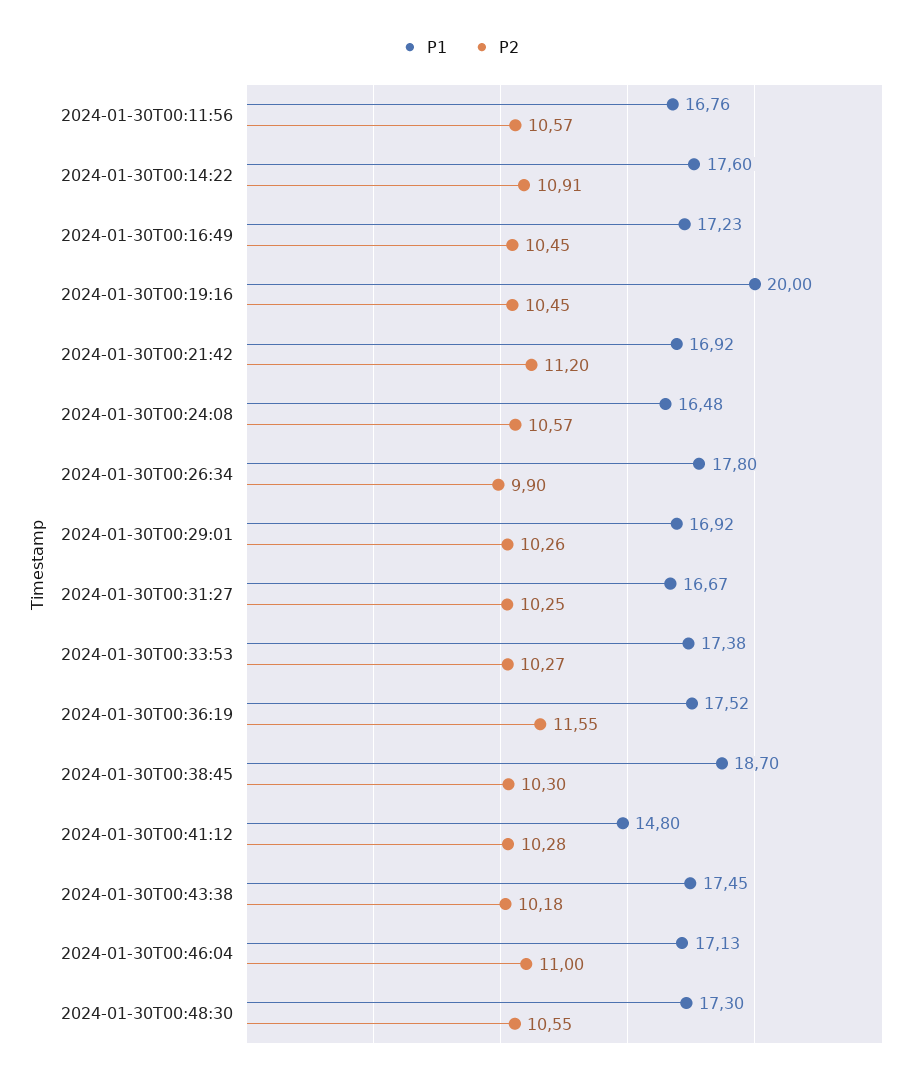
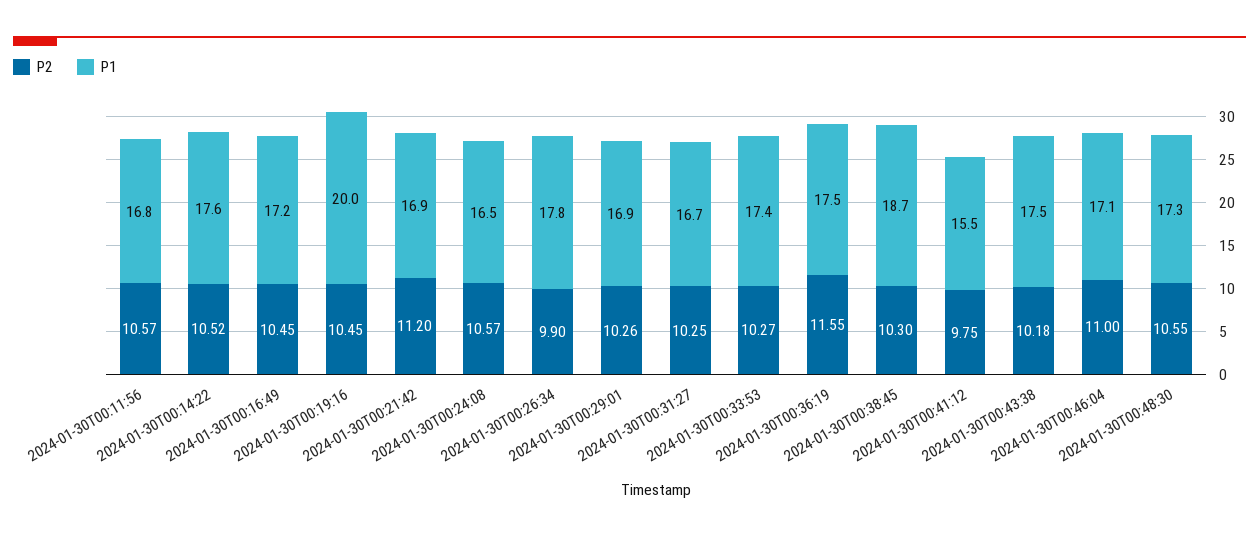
  {
    "P1": {
      "2024-01-30T00:11:56": 16.76,
      "2024-01-30T00:14:22": 17.6,
      "2024-01-30T00:16:49": 17.23,
      "2024-01-30T00:19:16": 20,
      "2024-01-30T00:21:42": 16.92,
      "2024-01-30T00:24:08": 16.48,
      "2024-01-30T00:26:34": 17.8,
      "2024-01-30T00:29:01": 16.92,
      "2024-01-30T00:31:27": 16.67,
      "2024-01-30T00:33:53": 17.38,
      "2024-01-30T00:36:19": 17.52,
      "2024-01-30T00:38:45": 18.7,
-     "2024-01-30T00:41:12": 14.8,
+     "2024-01-30T00:41:12": 15.5,
      "2024-01-30T00:43:38": 17.45,
      "2024-01-30T00:46:04": 17.13,
      "2024-01-30T00:48:30": 17.3
    },
    "P2": {
      "2024-01-30T00:11:56": 10.57,
-     "2024-01-30T00:14:22": 10.91,
+     "2024-01-30T00:14:22": 10.52,
      "2024-01-30T00:16:49": 10.45,
      "2024-01-30T00:19:16": 10.45,
      "2024-01-30T00:21:42": 11.2,
      "2024-01-30T00:24:08": 10.57,
      "2024-01-30T00:26:34": 9.9,
      "2024-01-30T00:29:01": 10.26,
      "2024-01-30T00:31:27": 10.25,
      "2024-01-30T00:33:53": 10.27,
      "2024-01-30T00:36:19": 11.55,
      "2024-01-30T00:38:45": 10.3,
-     "2024-01-30T00:41:12": 10.28,
+     "2024-01-30T00:41:12": 9.75,
      "2024-01-30T00:43:38": 10.18,
      "2024-01-30T00:46:04": 11,
      "2024-01-30T00:48:30": 10.55
    }
  }

